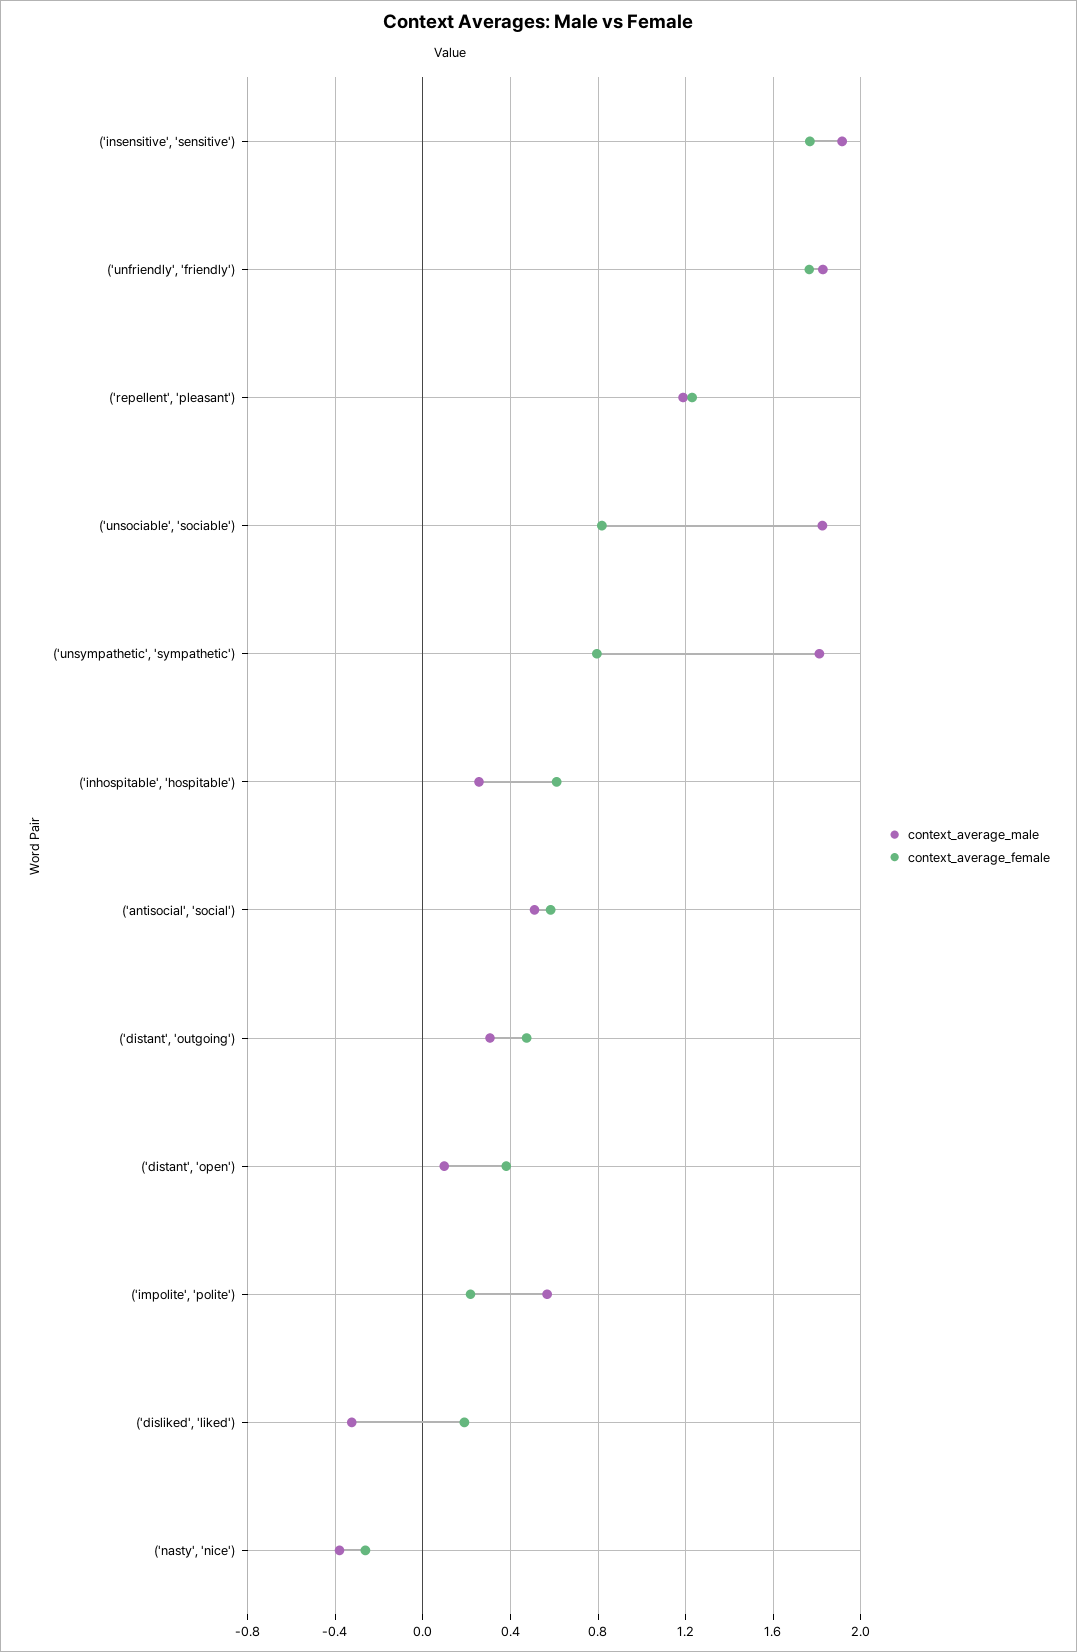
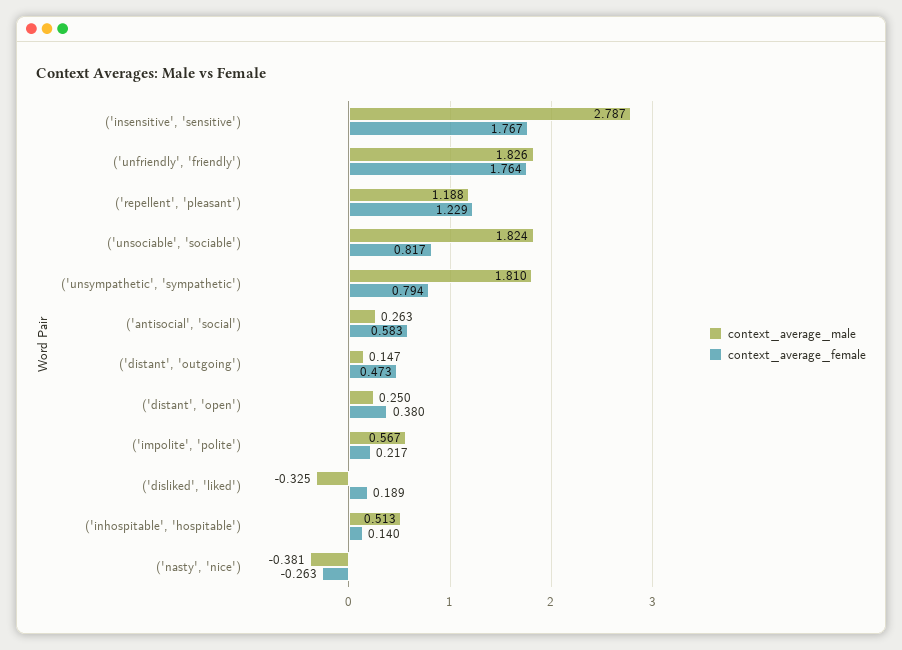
  {
    "context_average_male": {
-     "('insensitive', 'sensitive')": 1.9,
+     "('insensitive', 'sensitive')": 2.787,
      "('unfriendly', 'friendly')": 1.826,
      "('repellent', 'pleasant')": 1.188,
      "('unsociable', 'sociable')": 1.824,
      "('unsympathetic', 'sympathetic')": 1.81,
-     "('inhospitable', 'hospitable')": 0.25,
+     "('inhospitable', 'hospitable')": 0.513,
-     "('antisocial', 'social')": 0.5,
+     "('antisocial', 'social')": 0.263,
-     "('distant', 'outgoing')": 0.3,
+     "('distant', 'outgoing')": 0.147,
-     "('distant', 'open')": 0.1,
+     "('distant', 'open')": 0.25,
      "('impolite', 'polite')": 0.567,
      "('disliked', 'liked')": -0.325,
      "('nasty', 'nice')": -0.381
    },
    "context_average_female": {
      "('insensitive', 'sensitive')": 1.767,
      "('unfriendly', 'friendly')": 1.764,
      "('repellent', 'pleasant')": 1.229,
      "('unsociable', 'sociable')": 0.817,
      "('unsympathetic', 'sympathetic')": 0.794,
-     "('inhospitable', 'hospitable')": 0.6,
+     "('inhospitable', 'hospitable')": 0.14,
      "('antisocial', 'social')": 0.583,
      "('distant', 'outgoing')": 0.473,
      "('distant', 'open')": 0.38,
      "('impolite', 'polite')": 0.217,
      "('disliked', 'liked')": 0.189,
      "('nasty', 'nice')": -0.263
    }
  }

